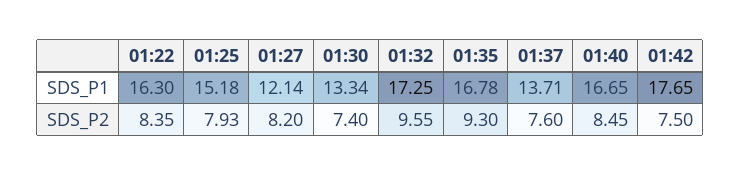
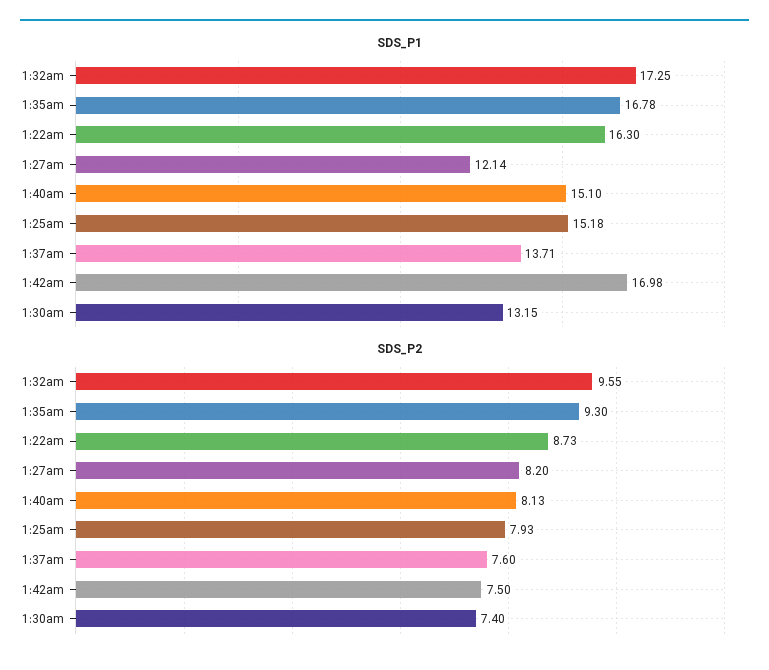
  {
    "SDS_P1": {
      "01:22": 16.3,
      "01:25": 15.18,
      "01:27": 12.14,
-     "01:30": 13.34,
+     "01:30": 13.15,
      "01:32": 17.25,
      "01:35": 16.78,
      "01:37": 13.71,
-     "01:40": 16.65,
+     "01:40": 15.1,
-     "01:42": 17.65
+     "01:42": 16.98
    },
    "SDS_P2": {
-     "01:22": 8.35,
+     "01:22": 8.73,
      "01:25": 7.93,
      "01:27": 8.2,
      "01:30": 7.4,
      "01:32": 9.55,
      "01:35": 9.3,
      "01:37": 7.6,
-     "01:40": 8.45,
+     "01:40": 8.13,
      "01:42": 7.5
    }
  }

